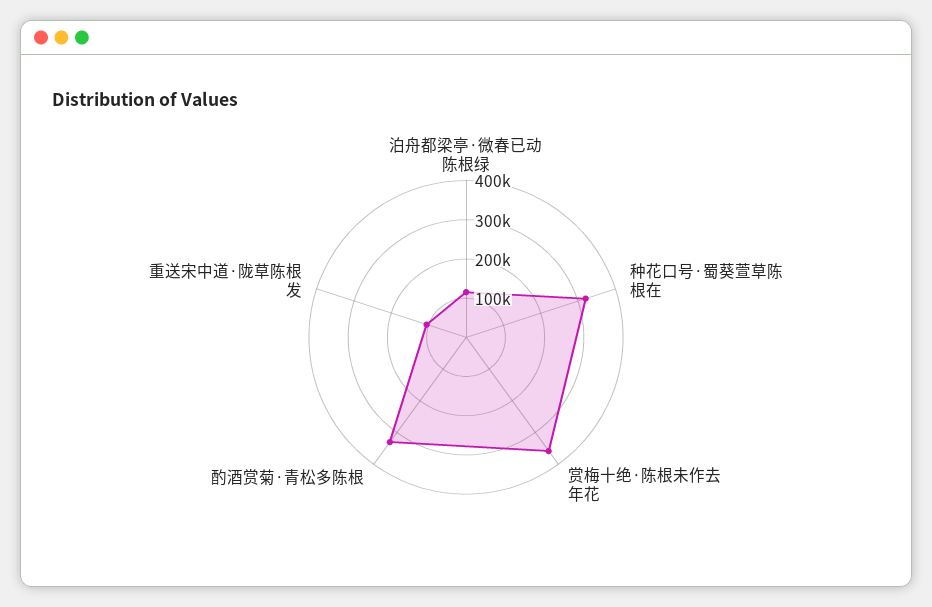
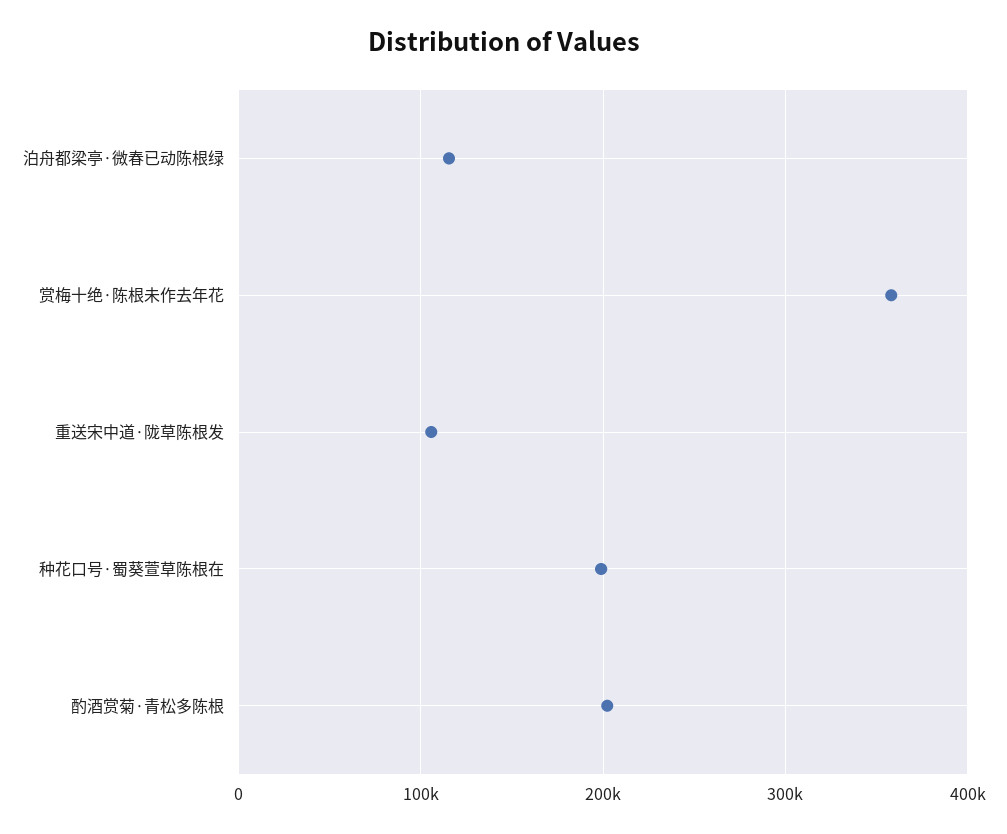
  {
    "泊舟都梁亭·微春已动陈根绿": 120000,
-   "种花口号·蜀葵萱草陈根在": 325000,
+   "种花口号·蜀葵萱草陈根在": 200000,
    "赏梅十绝·陈根未作去年花": 360000,
-   "酌酒赏菊·青松多陈根": 325000,
+   "酌酒赏菊·青松多陈根": 200000,
    "重送宋中道·陇草陈根发": 110000
  }

